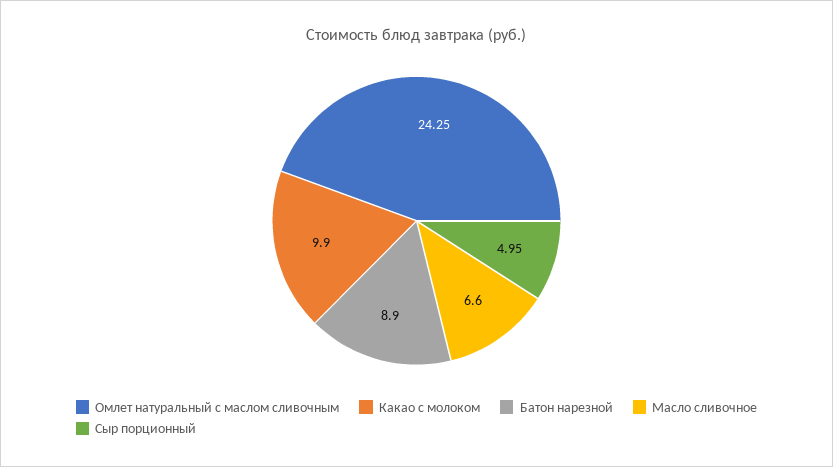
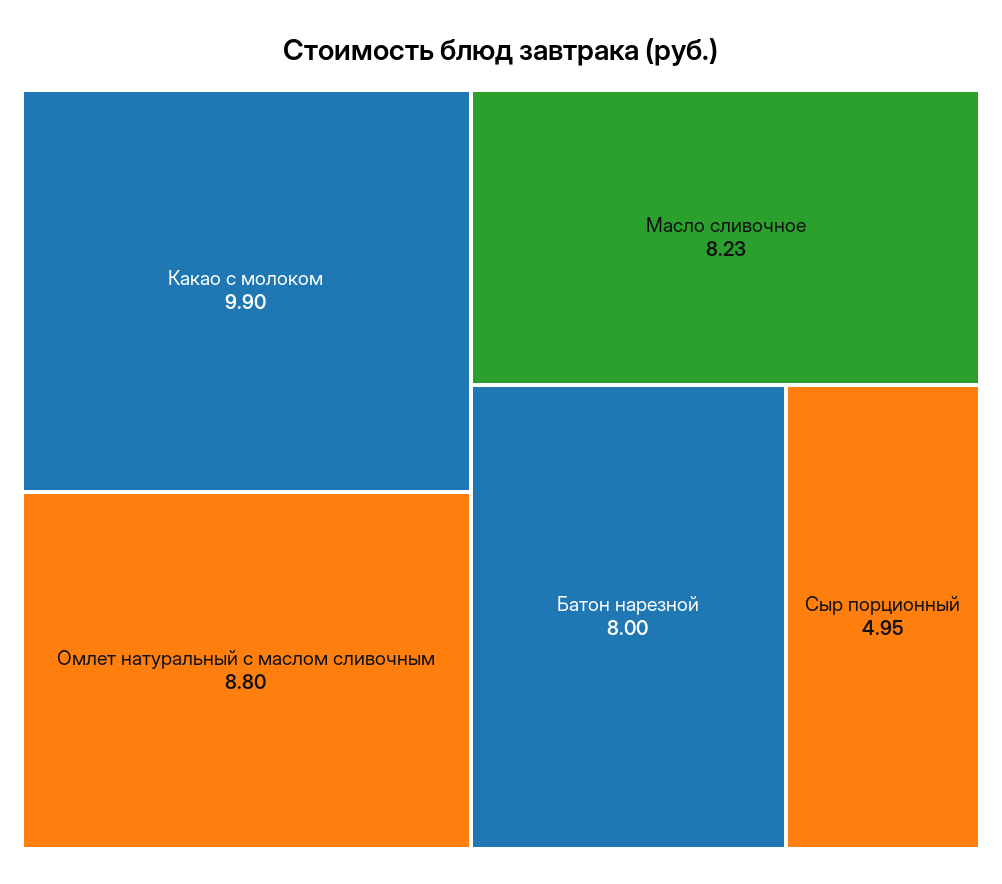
  {
-   "Омлет натуральный с маслом сливочным": 24.25,
+   "Омлет натуральный с маслом сливочным": 8.8,
    "Какао с молоком": 9.9,
-   "Батон нарезной": 8.9,
+   "Батон нарезной": 8,
-   "Масло сливочное": 6.6,
+   "Масло сливочное": 8.23,
    "Сыр порционный": 4.95
  }

